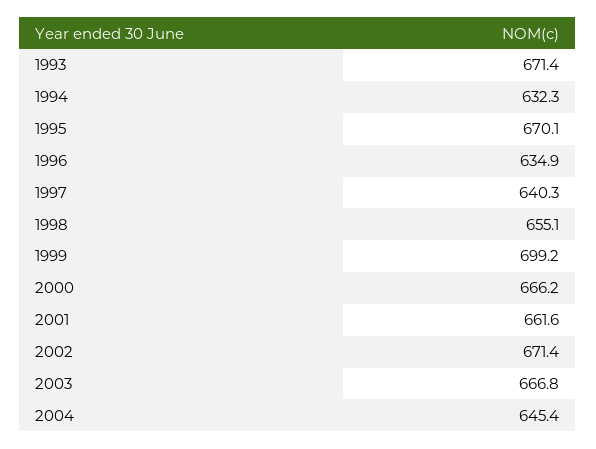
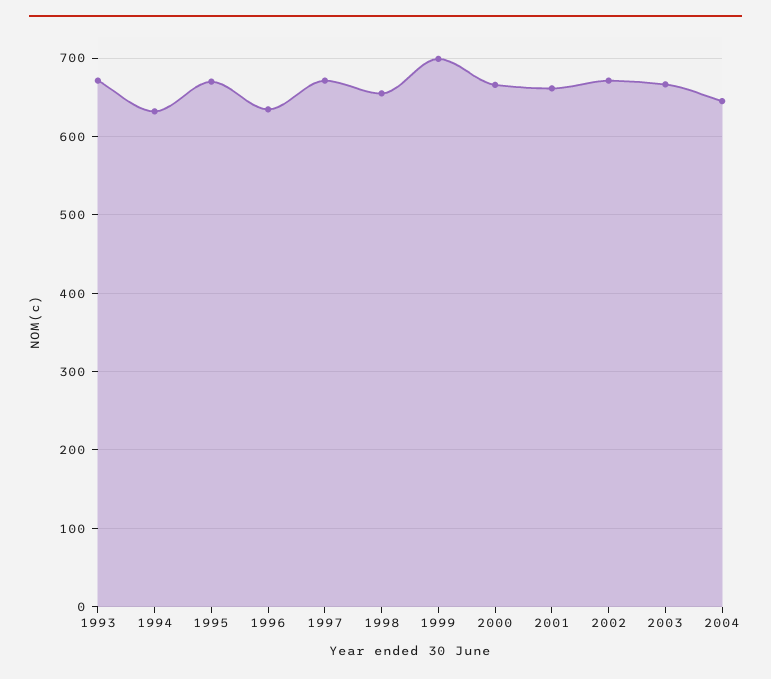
  {
    "1993": 671.4,
    "1994": 632.3,
    "1995": 670.1,
    "1996": 634.9,
-   "1997": 640.3,
+   "1997": 670,
    "1998": 655.1,
    "1999": 699.2,
    "2000": 666.2,
    "2001": 661.6,
    "2002": 671.4,
    "2003": 666.8,
    "2004": 645.4
  }

